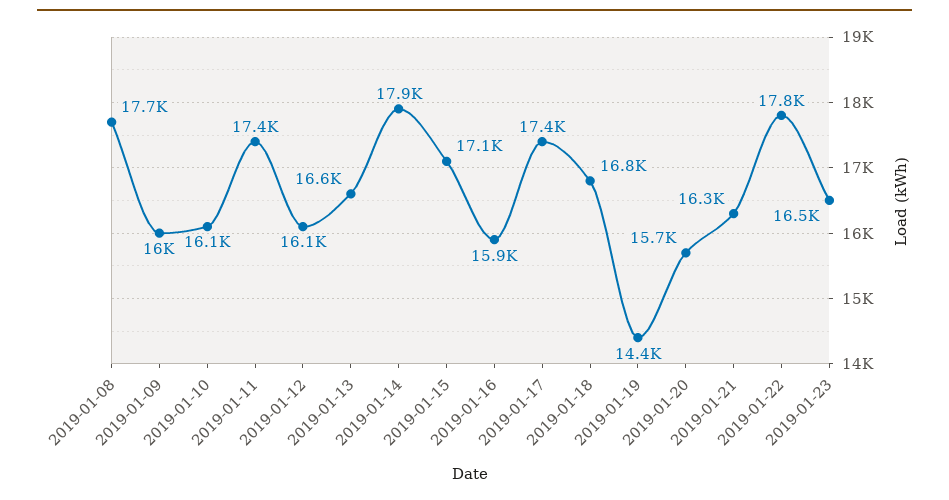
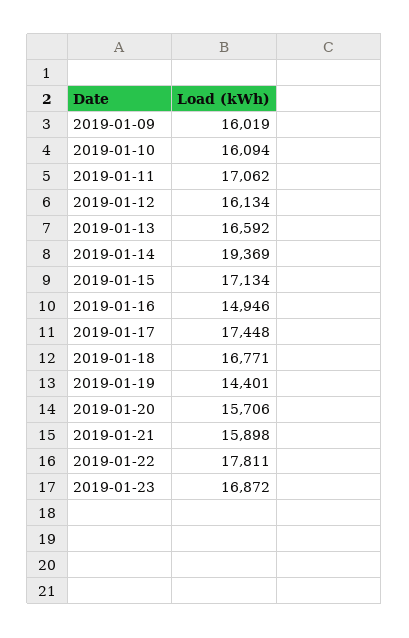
  {
-   "2019-01-08": 17700,
    "2019-01-09": 16019,
    "2019-01-10": 16094,
-   "2019-01-11": 17400,
+   "2019-01-11": 17062,
    "2019-01-12": 16134,
    "2019-01-13": 16592,
-   "2019-01-14": 17900,
+   "2019-01-14": 19369,
    "2019-01-15": 17134,
-   "2019-01-16": 15900,
+   "2019-01-16": 14946,
    "2019-01-17": 17448,
    "2019-01-18": 16771,
    "2019-01-19": 14401,
    "2019-01-20": 15706,
-   "2019-01-21": 16300,
+   "2019-01-21": 15898,
    "2019-01-22": 17811,
-   "2019-01-23": 16500
+   "2019-01-23": 16872
  }

